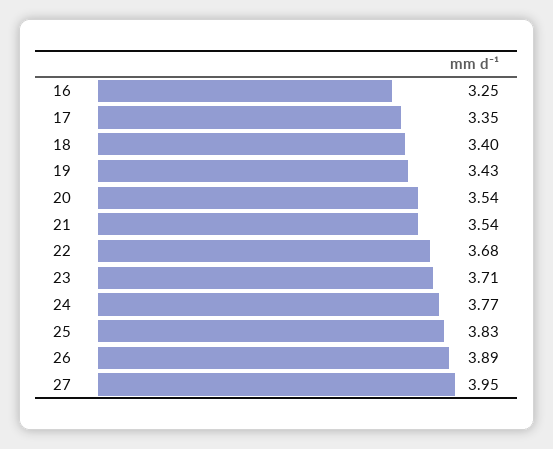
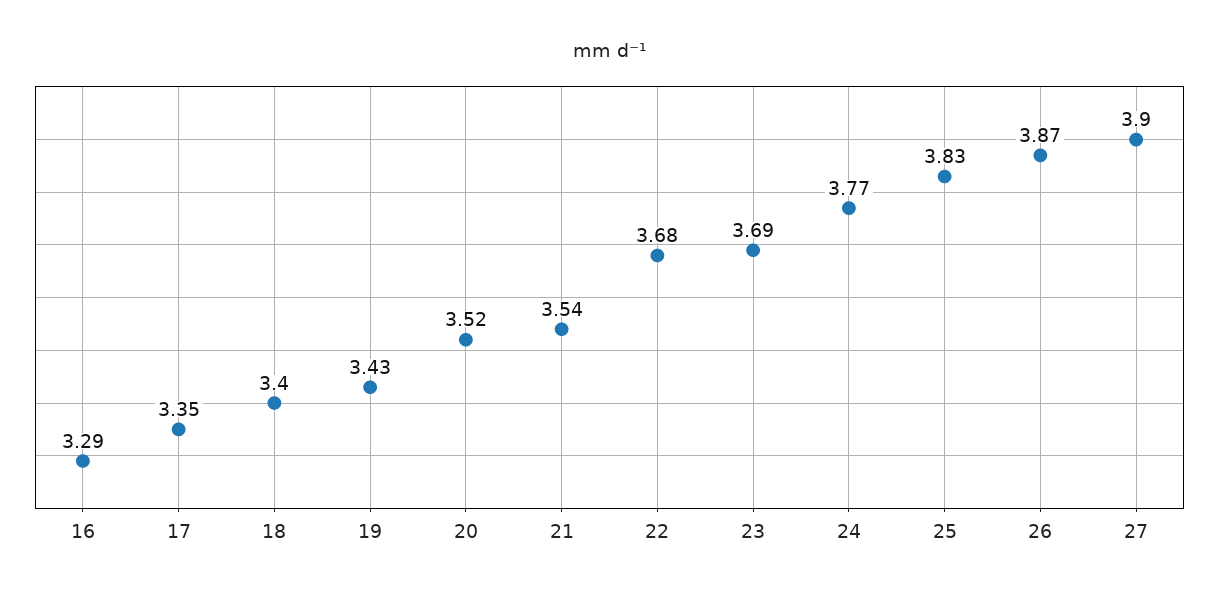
  {
-   "16": 3.25,
+   "16": 3.29,
    "17": 3.35,
    "18": 3.4,
    "19": 3.43,
-   "20": 3.54,
+   "20": 3.52,
    "21": 3.54,
    "22": 3.68,
-   "23": 3.71,
+   "23": 3.69,
    "24": 3.77,
    "25": 3.83,
-   "26": 3.89,
+   "26": 3.87,
-   "27": 3.95
+   "27": 3.9
  }

